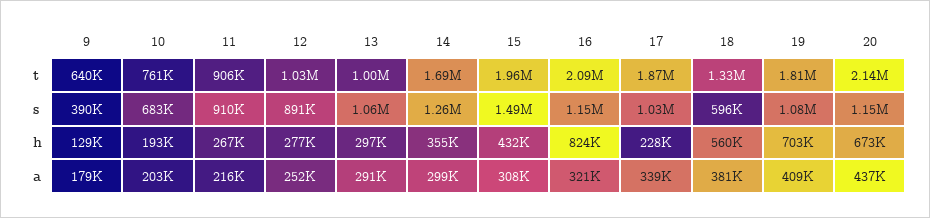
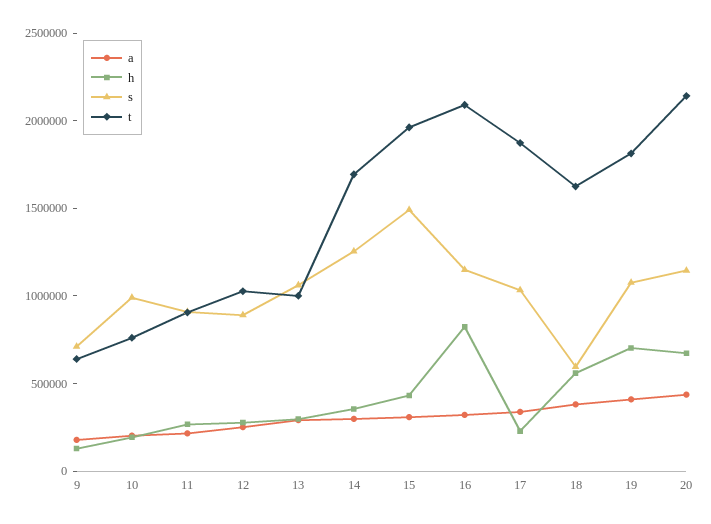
  {
    "t": {
      "9": 640000,
      "10": 761000,
      "11": 906000,
      "12": 1030000,
      "13": 1000000,
      "14": 1690000,
      "15": 1960000,
      "16": 2090000,
      "17": 1870000,
-     "18": 1330000,
+     "18": 1600000,
      "19": 1810000,
      "20": 2140000
    },
    "s": {
-     "9": 390000,
+     "9": 700000,
-     "10": 683000,
+     "10": 1000000,
      "11": 910000,
      "12": 891000,
      "13": 1060000,
      "14": 1260000,
      "15": 1490000,
      "16": 1150000,
      "17": 1030000,
      "18": 596000,
      "19": 1080000,
      "20": 1150000
    },
    "h": {
      "9": 129000,
      "10": 193000,
      "11": 267000,
      "12": 277000,
      "13": 297000,
      "14": 355000,
      "15": 432000,
      "16": 824000,
      "17": 228000,
      "18": 560000,
      "19": 703000,
      "20": 673000
    },
    "a": {
      "9": 179000,
      "10": 203000,
      "11": 216000,
      "12": 252000,
      "13": 291000,
      "14": 299000,
      "15": 308000,
      "16": 321000,
      "17": 339000,
      "18": 381000,
      "19": 409000,
      "20": 437000
    }
  }

